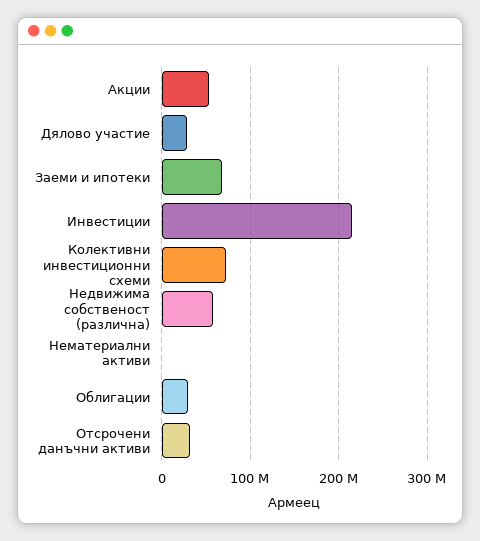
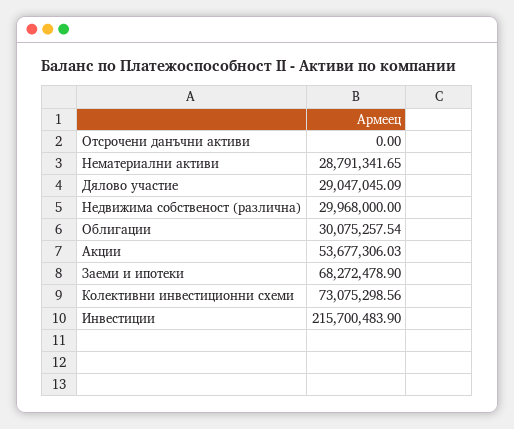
  {
    "Акции": 53677306.03,
    "Дялово участие": 29047045.09,
    "Заеми и ипотеки": 68272478.9,
    "Инвестиции": 215700483.9,
    "Колективни инвестиционни схеми": 73075298.56,
-   "Недвижима собственост (различна)": 60000000,
+   "Недвижима собственост (различна)": 29968000,
-   "Нематериални активи": 0,
+   "Нематериални активи": 28791341.65,
    "Облигации": 30075257.54,
-   "Отсрочени данъчни активи": 30000000
+   "Отсрочени данъчни активи": 0
  }

